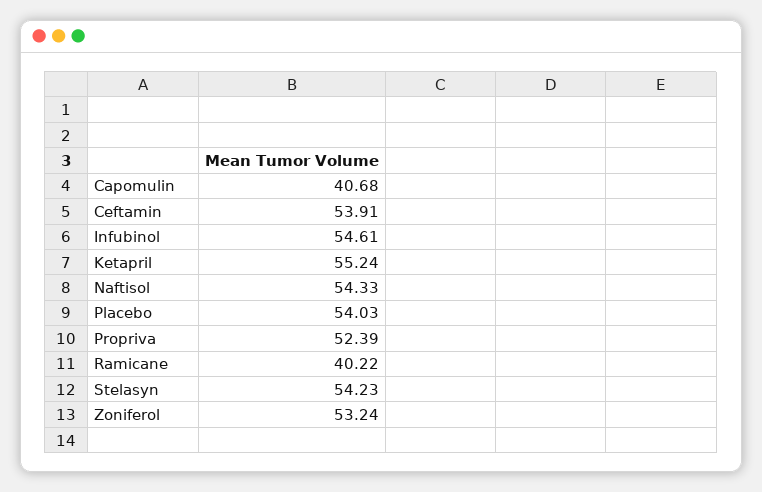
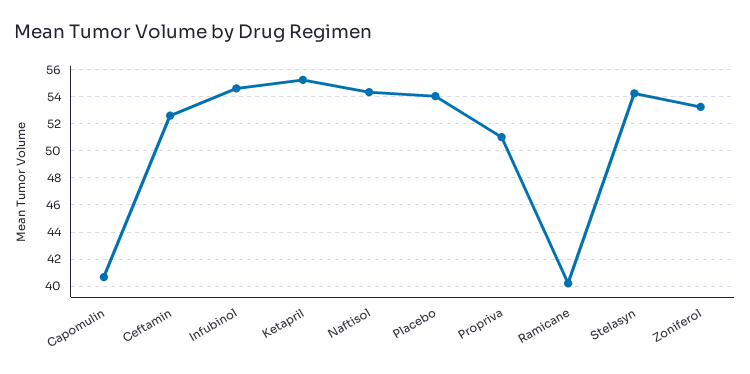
  {
    "Capomulin": 40.68,
-   "Ceftamin": 53.91,
+   "Ceftamin": 52.5,
    "Infubinol": 54.61,
    "Ketapril": 55.24,
    "Naftisol": 54.33,
    "Placebo": 54.03,
-   "Propriva": 52.39,
+   "Propriva": 51,
    "Ramicane": 40.22,
    "Stelasyn": 54.23,
    "Zoniferol": 53.24
  }

